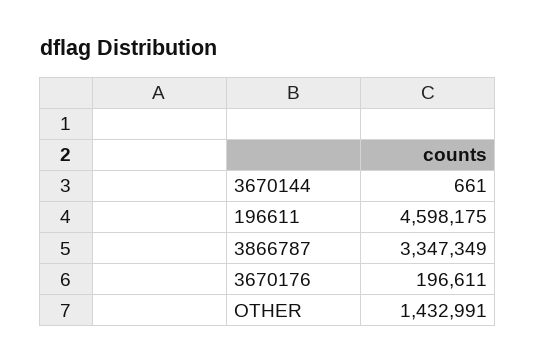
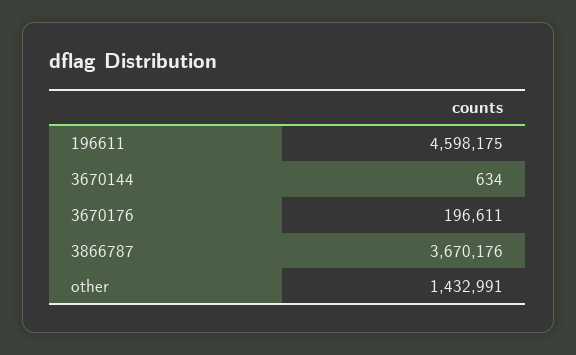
  {
-   "3670144": 661,
+   "3670144": 634,
    "196611": 4598175,
-   "3866787": 3347349,
+   "3866787": 3670176,
    "3670176": 196611,
    "OTHER": 1432991
  }

